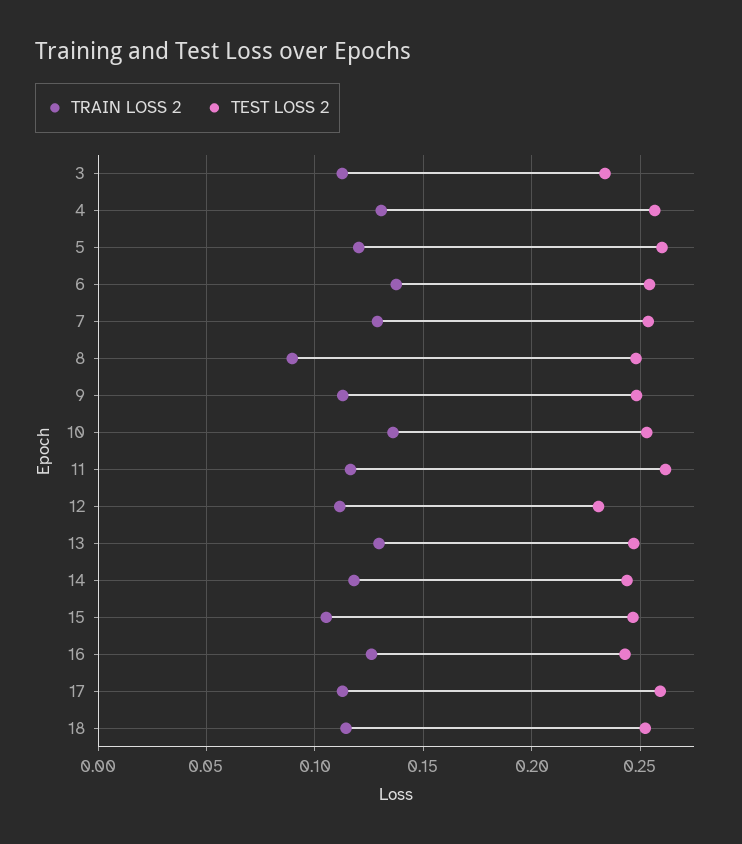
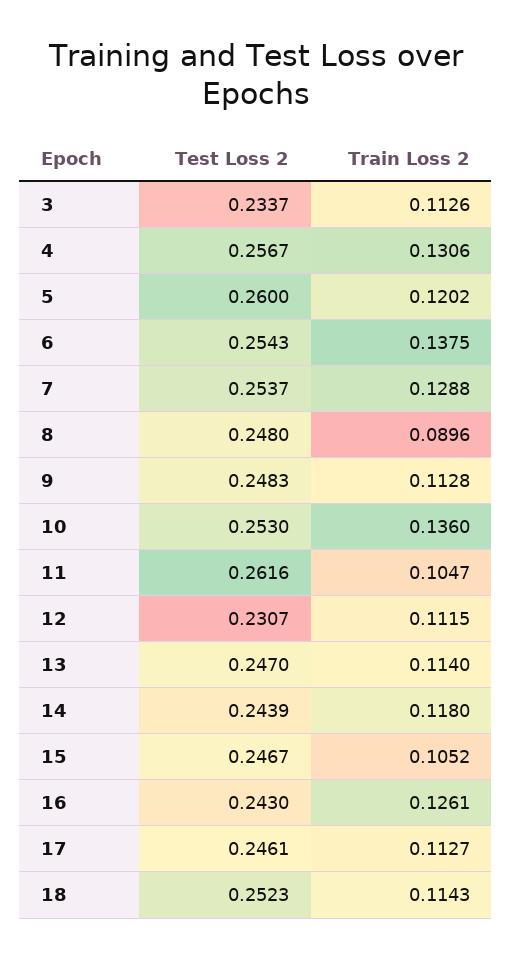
  {
    "TRAIN LOSS 2": {
      "3": 0.1126,
      "4": 0.1306,
      "5": 0.1202,
      "6": 0.1375,
      "7": 0.1288,
      "8": 0.0896,
      "9": 0.1128,
      "10": 0.136,
-     "11": 0.115,
+     "11": 0.1047,
      "12": 0.1115,
-     "13": 0.13,
+     "13": 0.114,
      "14": 0.118,
      "15": 0.1052,
      "16": 0.1261,
      "17": 0.1127,
      "18": 0.1143
    },
    "TEST LOSS 2": {
      "3": 0.2337,
      "4": 0.2567,
      "5": 0.26,
      "6": 0.2543,
      "7": 0.2537,
      "8": 0.248,
      "9": 0.2483,
      "10": 0.253,
      "11": 0.2616,
      "12": 0.2307,
      "13": 0.247,
      "14": 0.2439,
      "15": 0.2467,
      "16": 0.243,
-     "17": 0.26,
+     "17": 0.2461,
      "18": 0.2523
    }
  }

